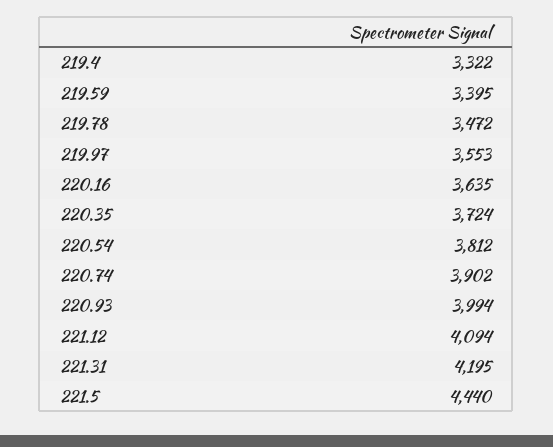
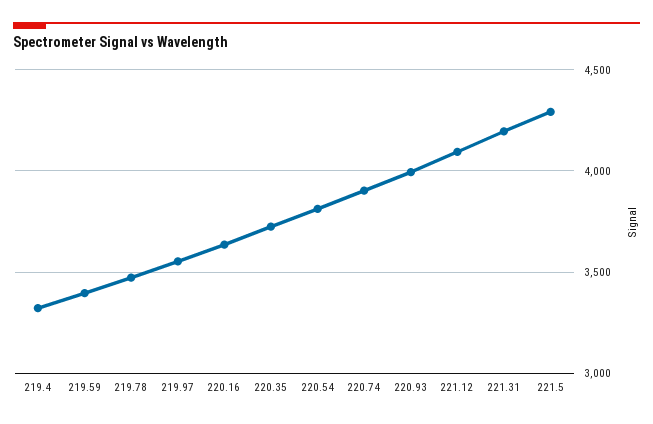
  {
    "219.4": 3322,
    "219.59": 3395,
    "219.78": 3472,
    "219.97": 3553,
    "220.16": 3635,
    "220.35": 3724,
    "220.54": 3812,
    "220.74": 3902,
    "220.93": 3994,
    "221.12": 4094,
    "221.31": 4195,
-   "221.5": 4440
+   "221.5": 4300
  }

